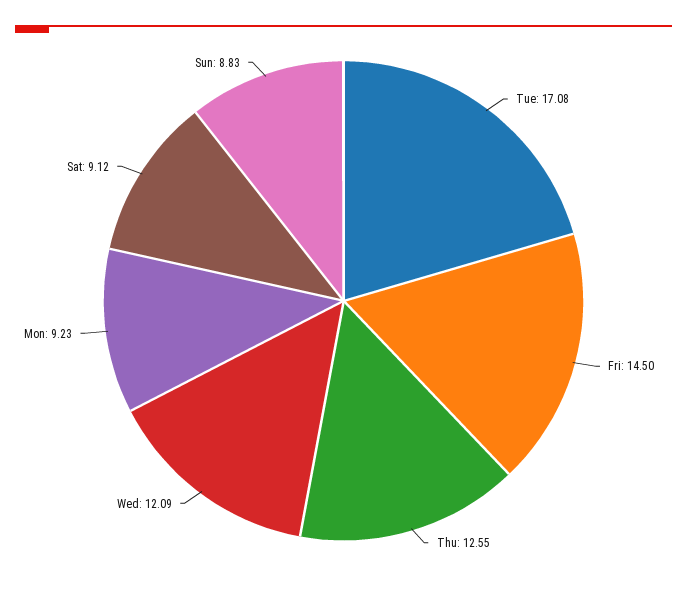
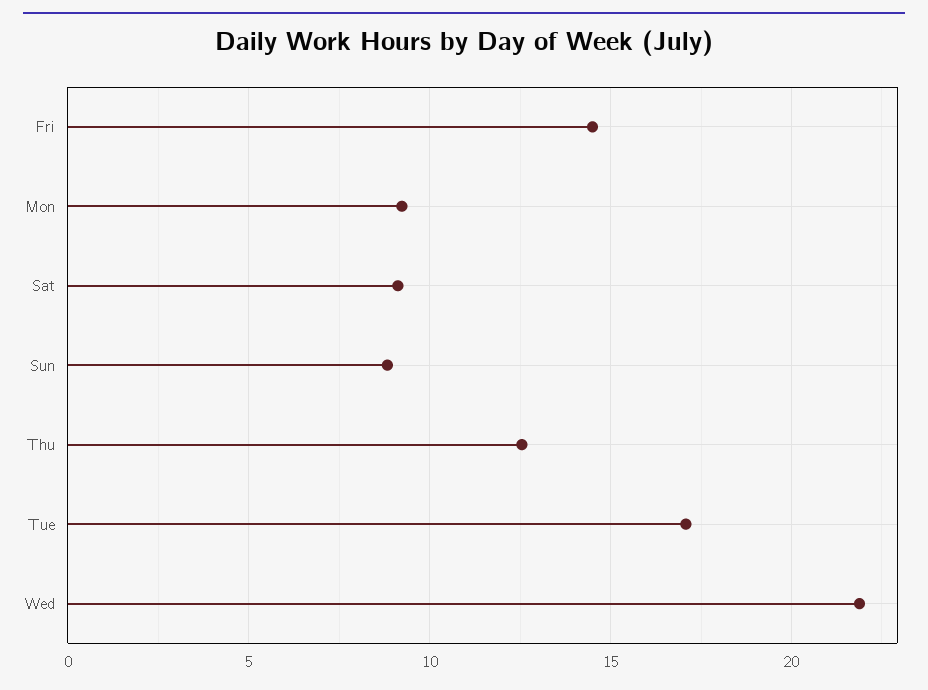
  {
    "Tue": 17.08,
    "Fri": 14.5,
    "Thu": 12.55,
-   "Wed": 12.09,
+   "Wed": 22,
    "Mon": 9.23,
    "Sat": 9.12,
    "Sun": 8.83
  }

